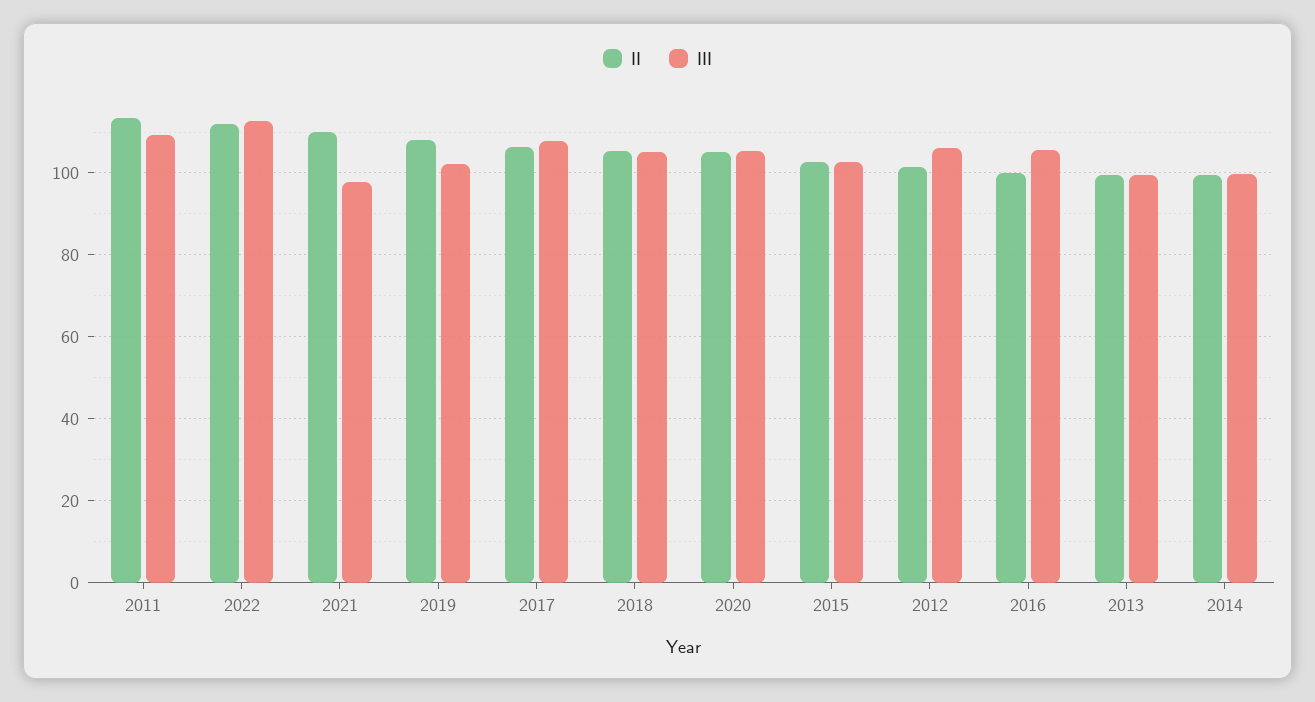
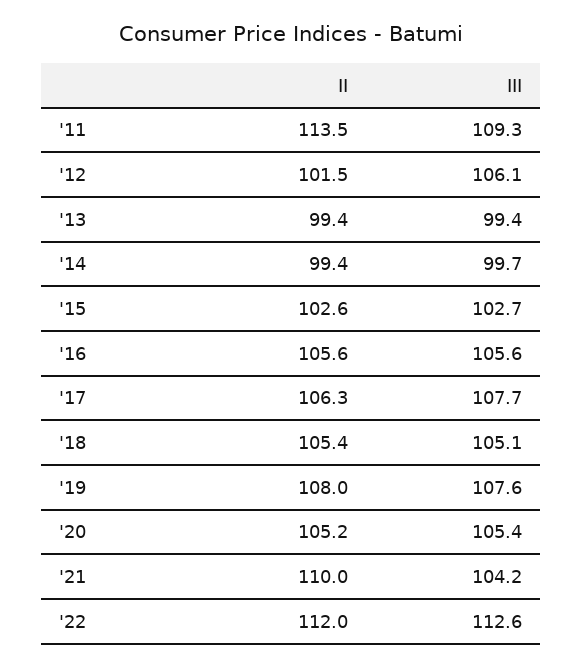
  {
    "II": {
      "2011": 113.5,
      "2022": 112,
      "2021": 110,
      "2019": 108,
      "2017": 106.3,
      "2018": 105.4,
      "2020": 105.2,
      "2015": 102.6,
      "2012": 101.5,
-     "2016": 100,
+     "2016": 105.6,
      "2013": 99.4,
      "2014": 99.4
    },
    "III": {
      "2011": 109.3,
      "2022": 112.6,
-     "2021": 98,
+     "2021": 104.2,
-     "2019": 102,
+     "2019": 107.6,
      "2017": 107.7,
      "2018": 105.1,
      "2020": 105.4,
      "2015": 102.7,
      "2012": 106.1,
      "2016": 105.6,
      "2013": 99.4,
      "2014": 99.7
    }
  }

